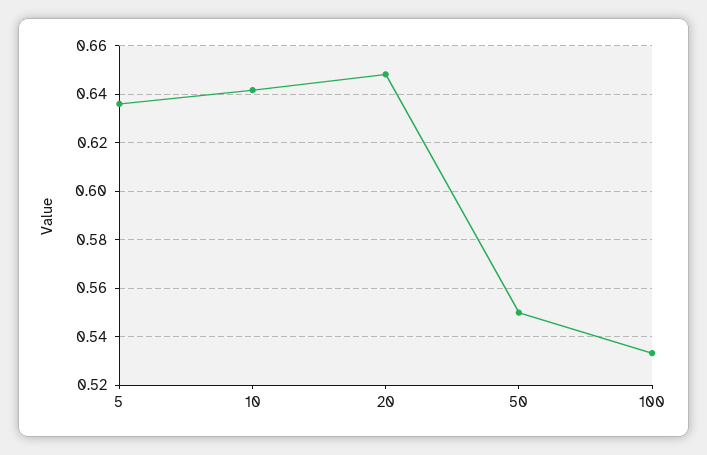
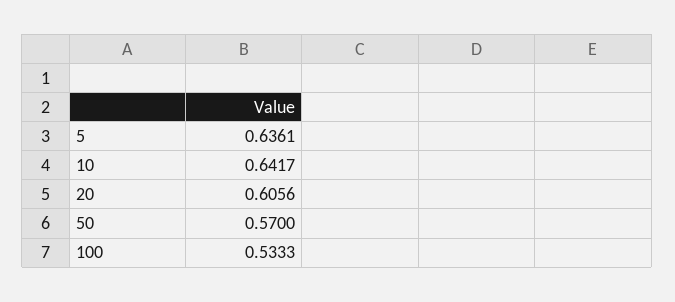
  {
    "5": 0.6361,
    "10": 0.6417,
-   "20": 0.6475,
+   "20": 0.6056,
-   "50": 0.55,
+   "50": 0.57,
    "100": 0.5333
  }

